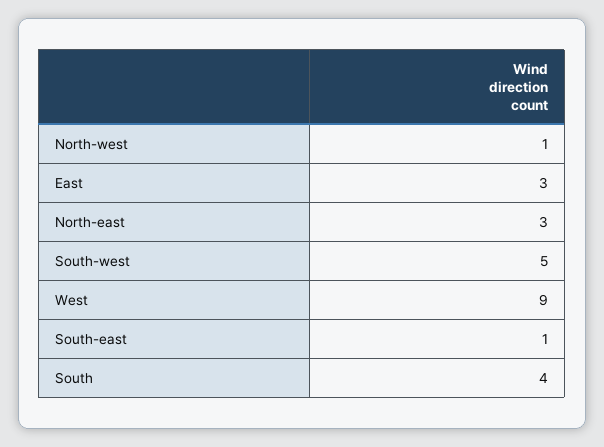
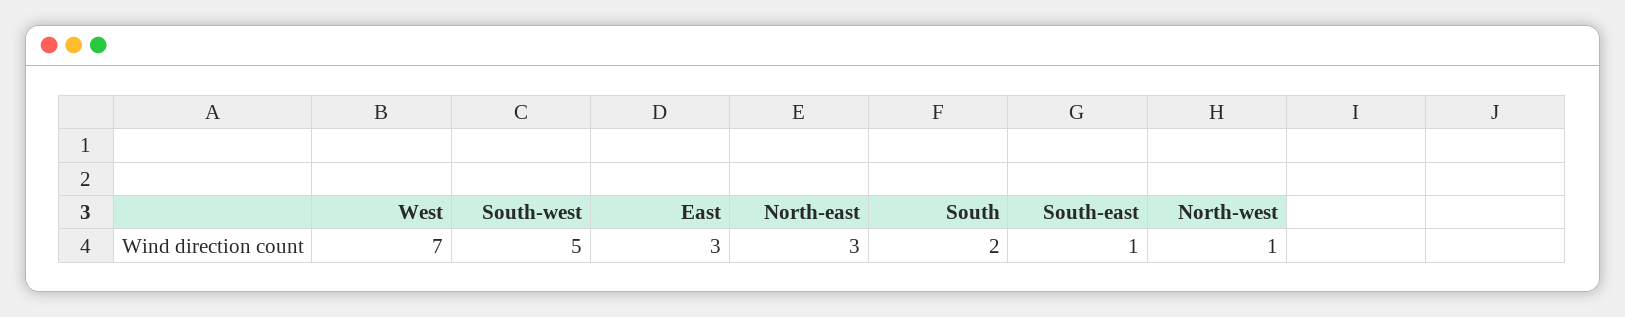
  {
    "North-west": 1,
    "East": 3,
    "North-east": 3,
    "South-west": 5,
-   "West": 9,
+   "West": 7,
    "South-east": 1,
-   "South": 4
+   "South": 2
  }

